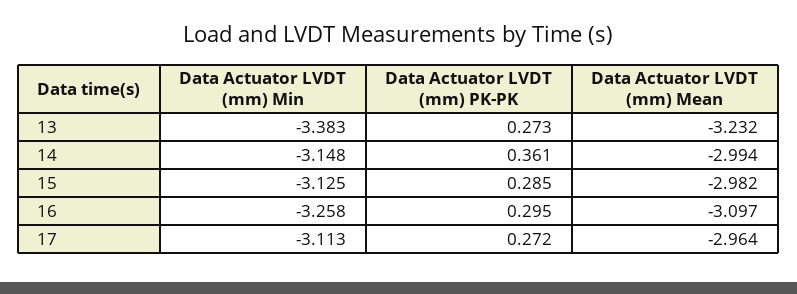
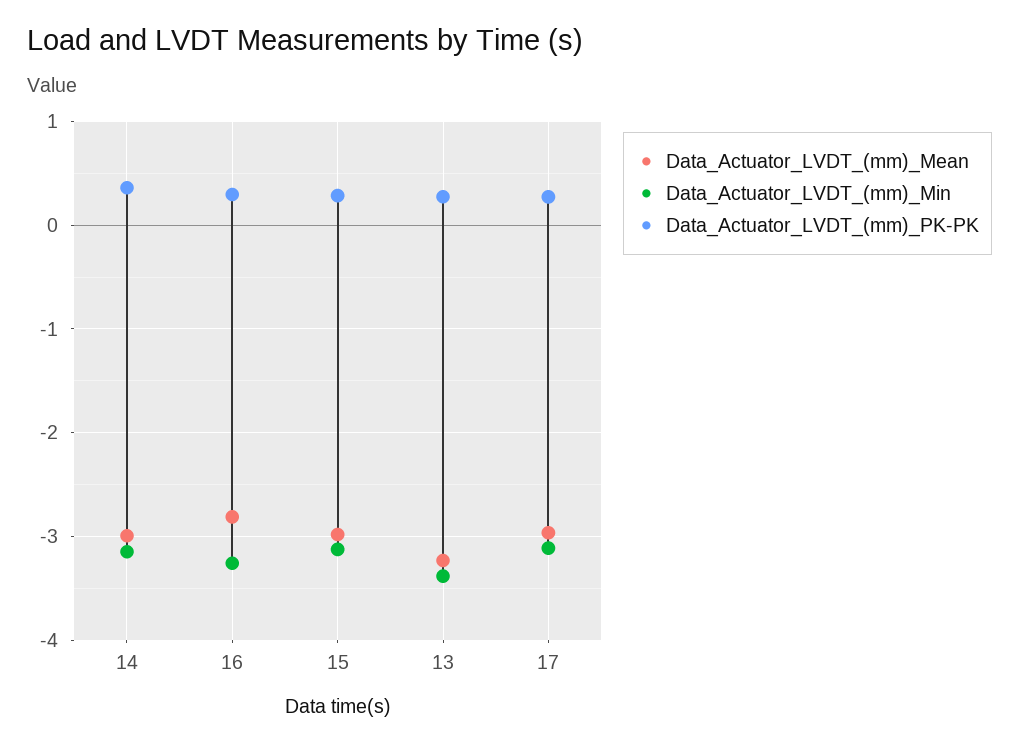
  {
    "Data Actuator LVDT (mm) Min": {
      "13": -3.383,
      "14": -3.148,
      "15": -3.125,
      "16": -3.258,
      "17": -3.113
    },
    "Data Actuator LVDT (mm) PK-PK": {
      "13": 0.273,
      "14": 0.361,
      "15": 0.285,
      "16": 0.295,
      "17": 0.272
    },
    "Data Actuator LVDT (mm) Mean": {
      "13": -3.232,
      "14": -2.994,
      "15": -2.982,
-     "16": -3.097,
+     "16": -2.8,
      "17": -2.964
    }
  }

